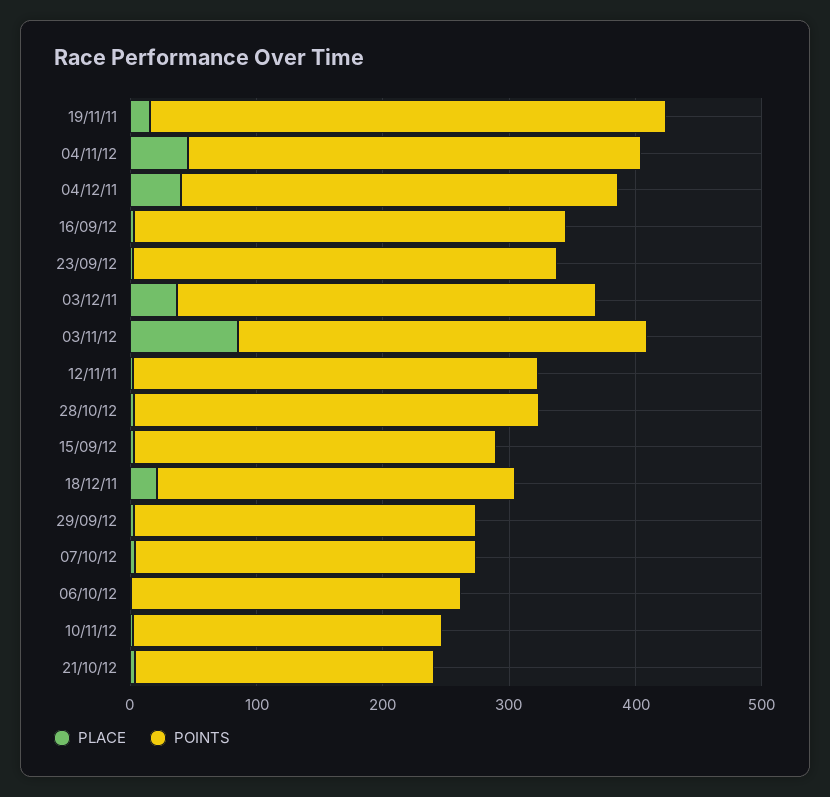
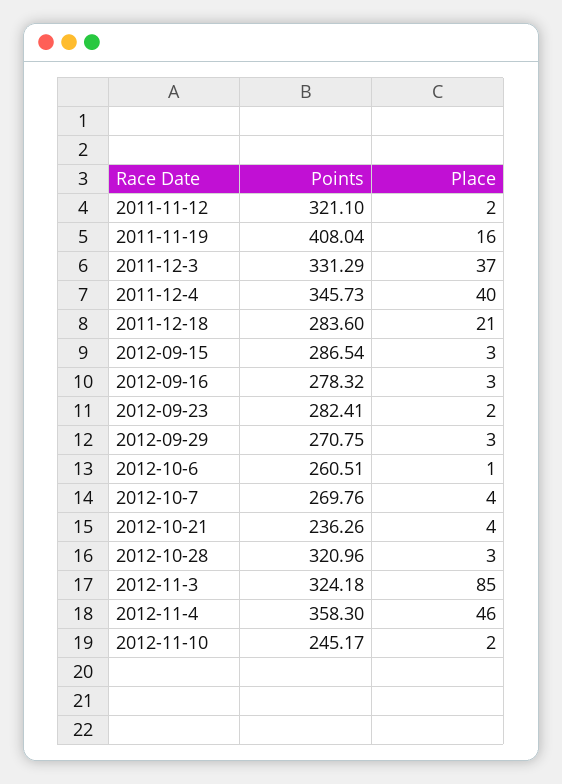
  {
    "PLACE": {
      "19/11/11": 16,
      "04/11/12": 46,
      "04/12/11": 40,
      "16/09/12": 3,
      "23/09/12": 2,
      "03/12/11": 37,
      "03/11/12": 85,
      "12/11/11": 2,
      "28/10/12": 3,
      "15/09/12": 3,
      "18/12/11": 21,
      "29/09/12": 3,
      "07/10/12": 4,
      "06/10/12": 1,
      "10/11/12": 2,
      "21/10/12": 4
    },
    "POINTS": {
      "19/11/11": 408.04,
      "04/11/12": 358.3,
      "04/12/11": 345.73,
-     "16/09/12": 340,
+     "16/09/12": 278.32,
-     "23/09/12": 340,
+     "23/09/12": 282.41,
      "03/12/11": 331.29,
      "03/11/12": 324.18,
      "12/11/11": 321.1,
      "28/10/12": 320.96,
      "15/09/12": 286.54,
      "18/12/11": 283.6,
      "29/09/12": 270.75,
      "07/10/12": 269.76,
      "06/10/12": 260.51,
      "10/11/12": 245.17,
      "21/10/12": 236.26
    }
  }

